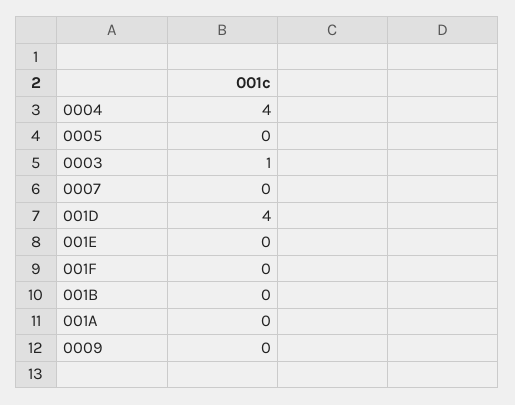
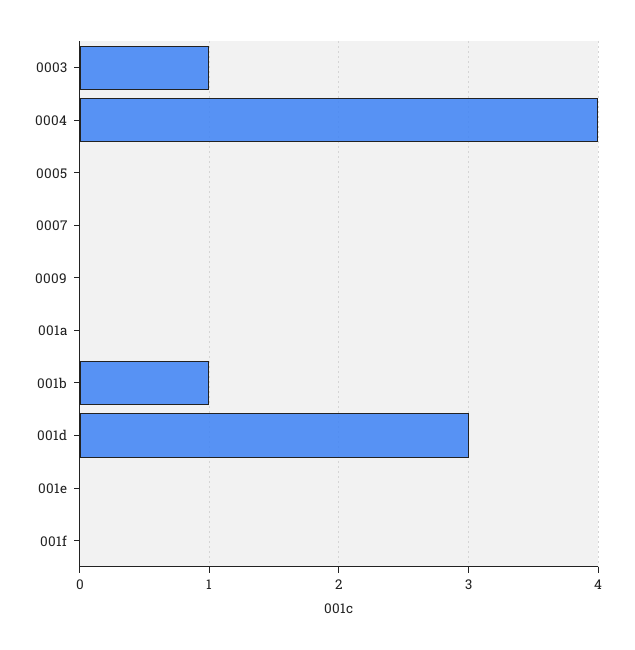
  {
    "0004": 4,
    "0005": 0,
    "0003": 1,
    "0007": 0,
-   "001D": 4,
+   "001D": 3,
    "001E": 0,
    "001F": 0,
-   "001B": 0,
+   "001B": 1,
    "001A": 0,
    "0009": 0
  }

